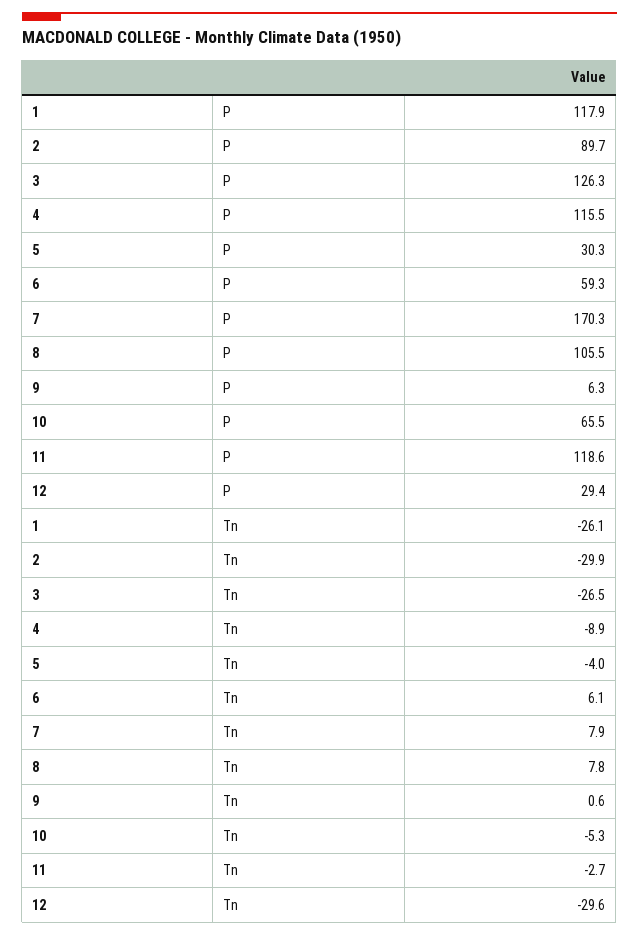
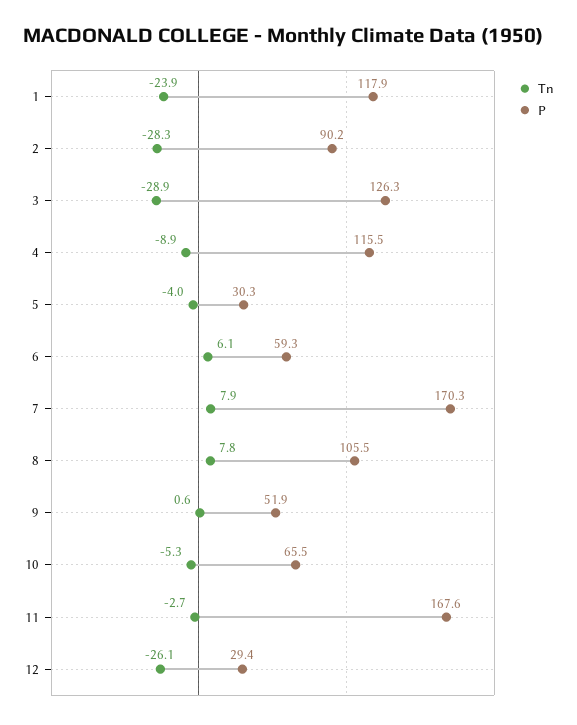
  {
    "P": {
      "1": 117.9,
-     "2": 89.7,
+     "2": 90.2,
      "3": 126.3,
      "4": 115.5,
      "5": 30.3,
      "6": 59.3,
      "7": 170.3,
      "8": 105.5,
-     "9": 6.3,
+     "9": 51.9,
      "10": 65.5,
-     "11": 118.6,
+     "11": 167.6,
      "12": 29.4
    },
    "Tn": {
-     "1": -26.1,
+     "1": -23.9,
-     "2": -29.9,
+     "2": -28.3,
-     "3": -26.5,
+     "3": -28.9,
      "4": -8.9,
      "5": -4,
      "6": 6.1,
      "7": 7.9,
      "8": 7.8,
      "9": 0.6,
      "10": -5.3,
      "11": -2.7,
-     "12": -29.6
+     "12": -26.1
    }
  }

